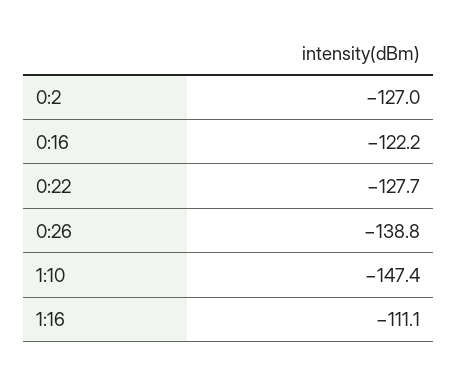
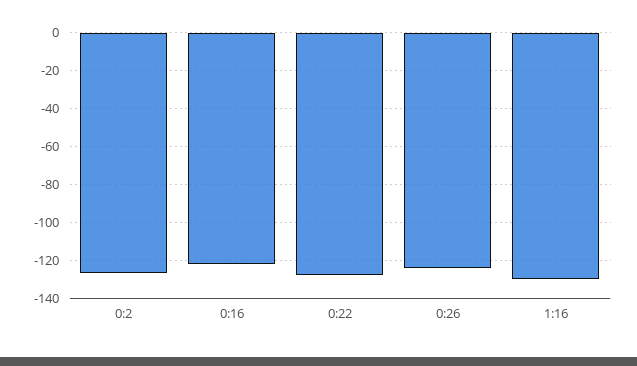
  {
    "0:2": -127,
    "0:16": -122.2,
    "0:22": -127.7,
-   "0:26": -138.8,
+   "0:26": -125,
-   "1:10": -147.4,
-   "1:16": -111.1
+   "1:16": -130
  }

